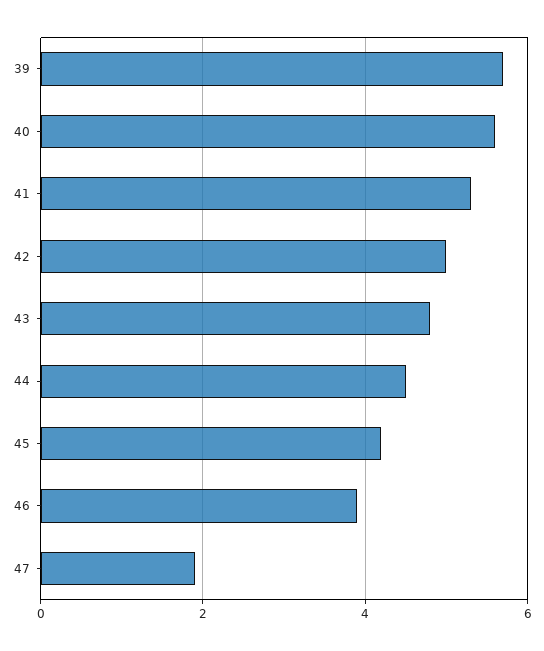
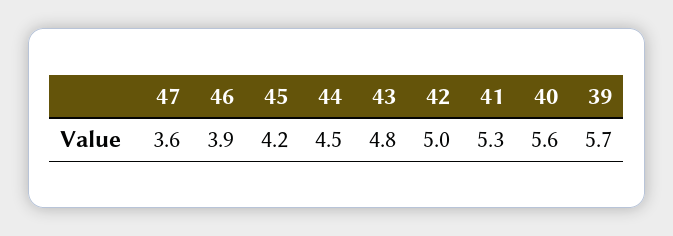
  {
    "39": 5.7,
    "40": 5.6,
    "41": 5.3,
    "42": 5,
    "43": 4.8,
    "44": 4.5,
    "45": 4.2,
    "46": 3.9,
-   "47": 2
+   "47": 3.6
  }

